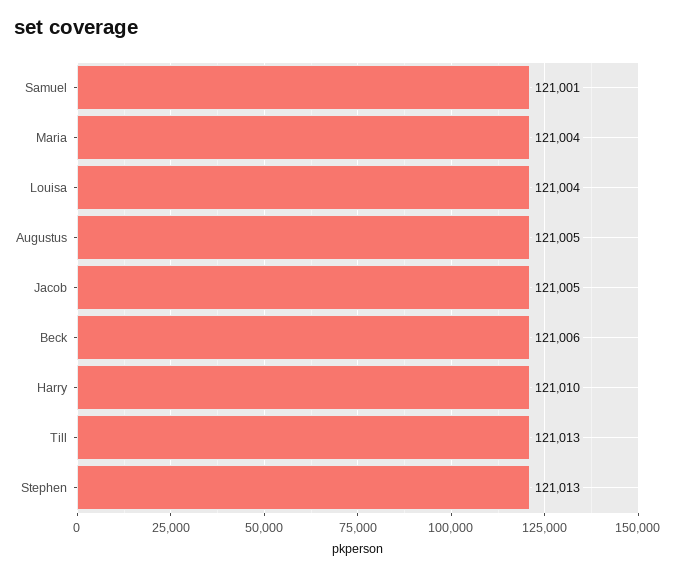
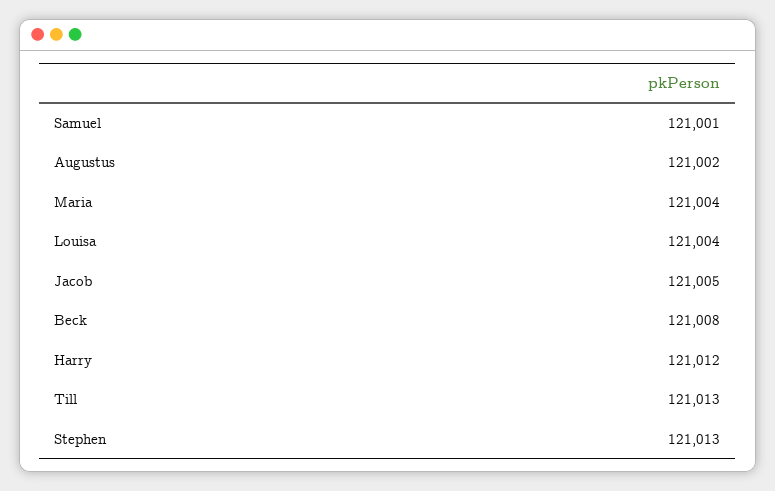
  {
    "Samuel": 121001,
    "Maria": 121004,
    "Louisa": 121004,
-   "Augustus": 121005,
+   "Augustus": 121002,
    "Jacob": 121005,
-   "Beck": 121006,
+   "Beck": 121008,
-   "Harry": 121010,
+   "Harry": 121012,
    "Till": 121013,
    "Stephen": 121013
  }

